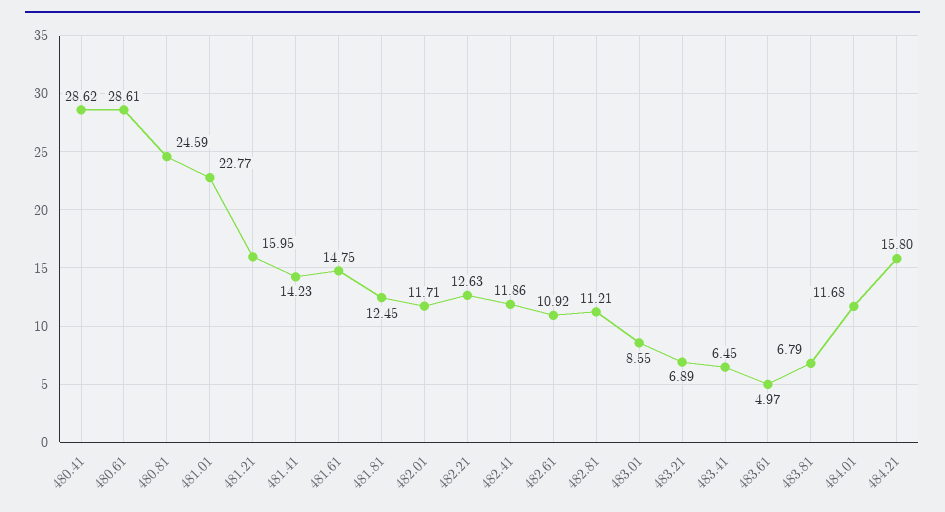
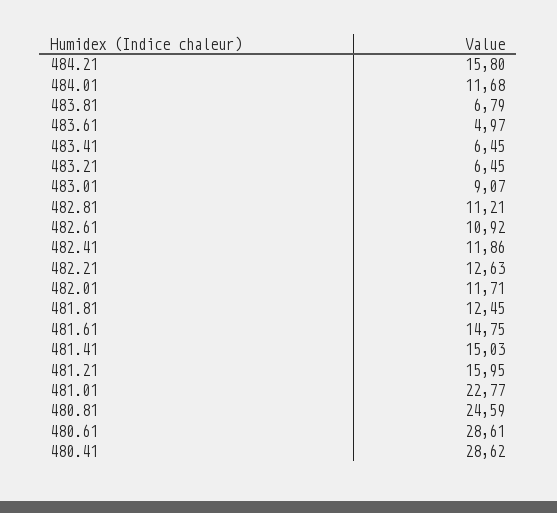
  {
    "480.41": 28.62,
    "480.61": 28.61,
    "480.81": 24.59,
    "481.01": 22.77,
    "481.21": 15.95,
-   "481.41": 14.23,
+   "481.41": 15.03,
    "481.61": 14.75,
    "481.81": 12.45,
    "482.01": 11.71,
    "482.21": 12.63,
    "482.41": 11.86,
    "482.61": 10.92,
    "482.81": 11.21,
-   "483.01": 8.55,
+   "483.01": 9.07,
-   "483.21": 6.89,
+   "483.21": 6.45,
    "483.41": 6.45,
    "483.61": 4.97,
    "483.81": 6.79,
    "484.01": 11.68,
    "484.21": 15.8
  }

